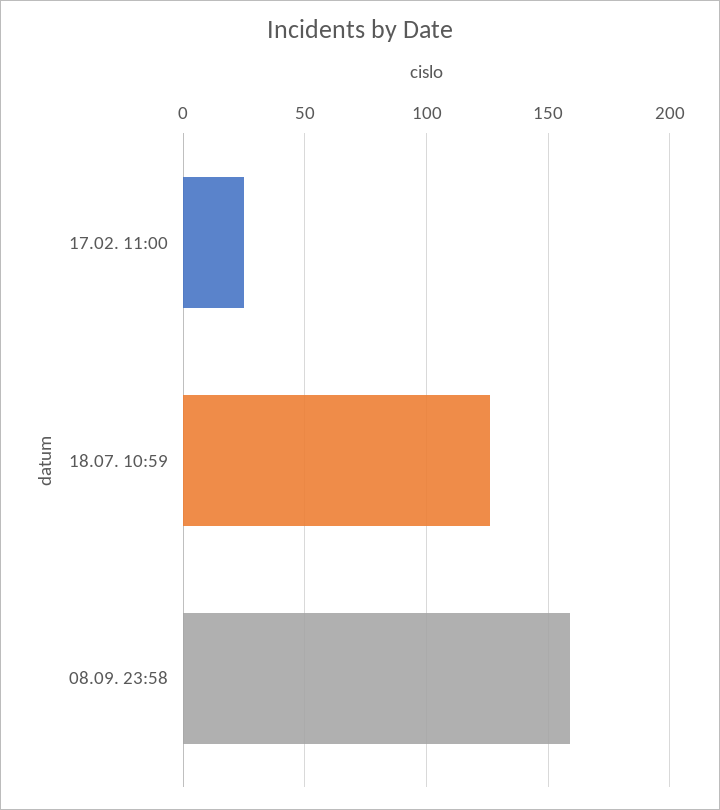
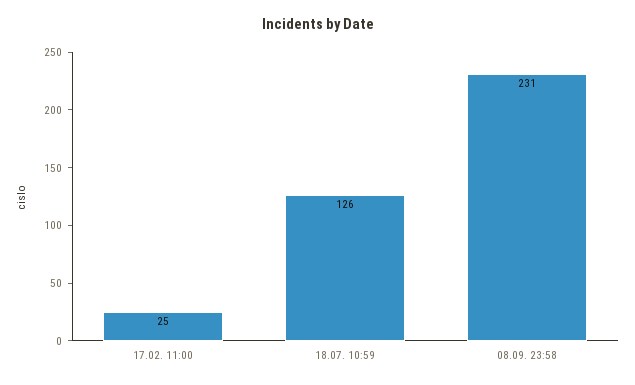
  {
    "17.02. 11:00": 25,
    "18.07. 10:59": 126,
-   "08.09. 23:58": 160
+   "08.09. 23:58": 231
  }

